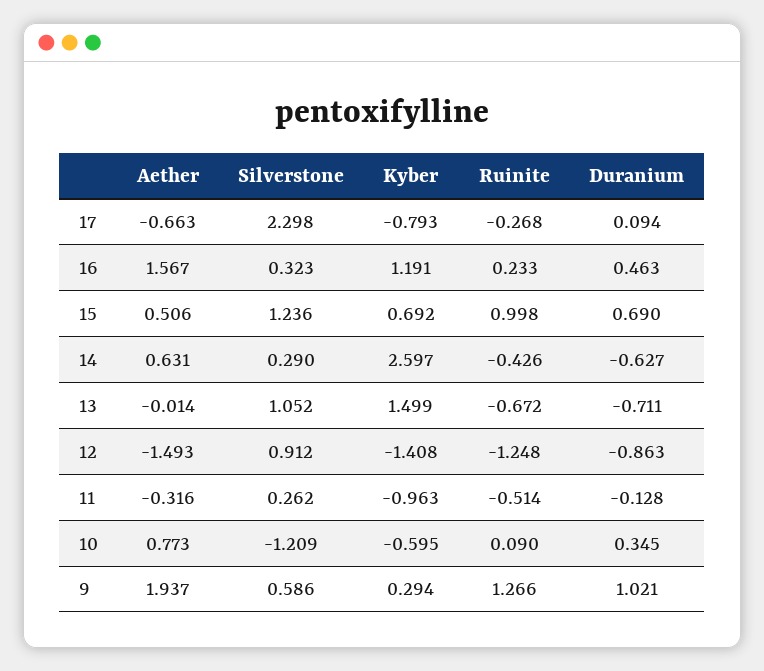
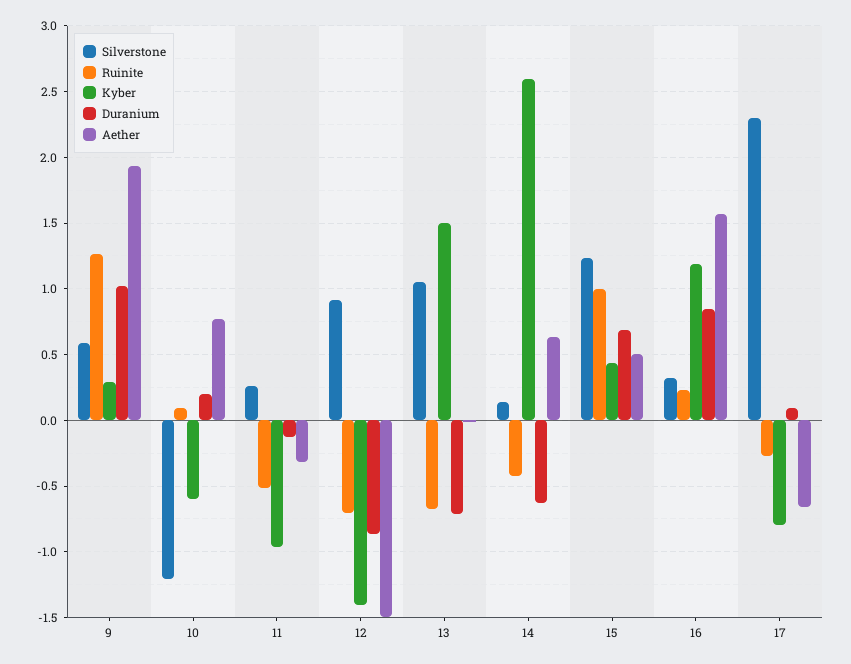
  {
    "Aether": {
      "17": -0.663,
      "16": 1.567,
      "15": 0.506,
      "14": 0.631,
      "13": -0.014,
      "12": -1.493,
      "11": -0.316,
      "10": 0.773,
      "9": 1.937
    },
    "Silverstone": {
      "17": 2.298,
      "16": 0.323,
      "15": 1.236,
-     "14": 0.29,
+     "14": 0.15,
      "13": 1.052,
      "12": 0.912,
      "11": 0.262,
      "10": -1.209,
      "9": 0.586
    },
    "Kyber": {
      "17": -0.793,
      "16": 1.191,
-     "15": 0.692,
+     "15": 0.45,
      "14": 2.597,
      "13": 1.499,
      "12": -1.408,
      "11": -0.963,
      "10": -0.595,
      "9": 0.294
    },
    "Ruinite": {
      "17": -0.268,
      "16": 0.233,
      "15": 0.998,
      "14": -0.426,
      "13": -0.672,
-     "12": -1.248,
+     "12": -0.7,
      "11": -0.514,
      "10": 0.09,
      "9": 1.266
    },
    "Duranium": {
      "17": 0.094,
-     "16": 0.463,
+     "16": 0.85,
      "15": 0.69,
      "14": -0.627,
      "13": -0.711,
      "12": -0.863,
      "11": -0.128,
-     "10": 0.345,
+     "10": 0.2,
      "9": 1.021
    }
  }

